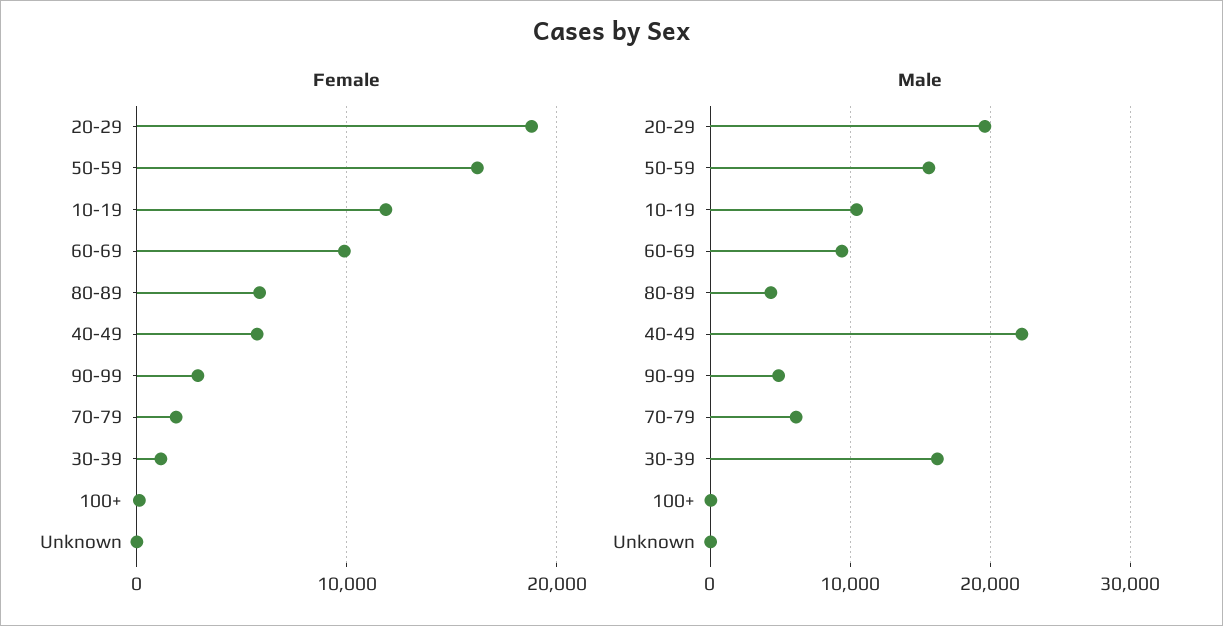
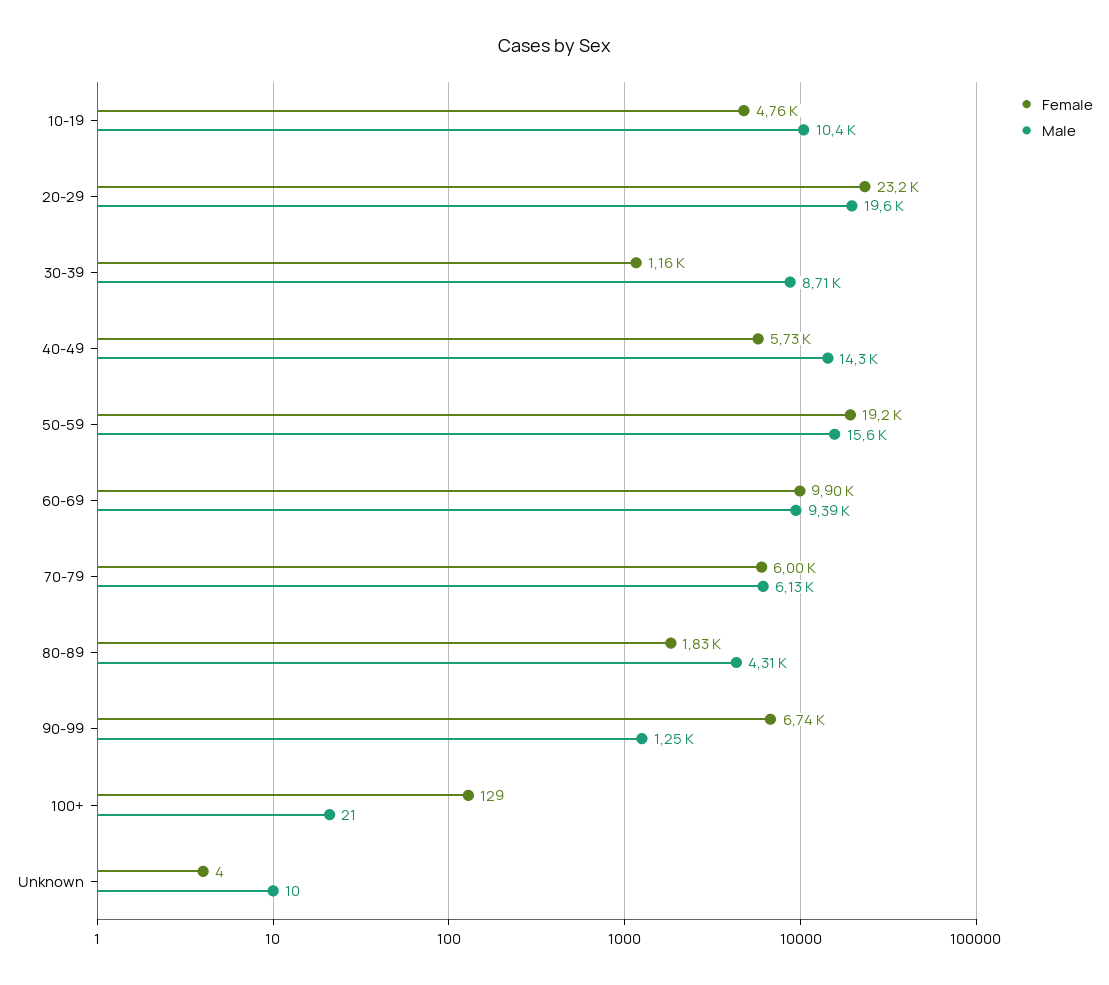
  {
    "Female": {
-     "20-29": 19000,
+     "20-29": 23200,
-     "50-59": 16000,
+     "50-59": 19200,
-     "10-19": 12000,
+     "10-19": 4760,
      "60-69": 9900,
-     "80-89": 6000,
+     "80-89": 1830,
      "40-49": 5730,
-     "90-99": 3000,
+     "90-99": 6740,
-     "70-79": 2000,
+     "70-79": 6000,
      "30-39": 1160,
      "100+": 129,
      "Unknown": 4
    },
    "Male": {
      "20-29": 19600,
      "50-59": 15600,
      "10-19": 10400,
      "60-69": 9390,
      "80-89": 4310,
-     "40-49": 22000,
+     "40-49": 14300,
-     "90-99": 5000,
+     "90-99": 1250,
      "70-79": 6130,
-     "30-39": 16000,
+     "30-39": 8710,
      "100+": 21,
      "Unknown": 10
    }
  }

